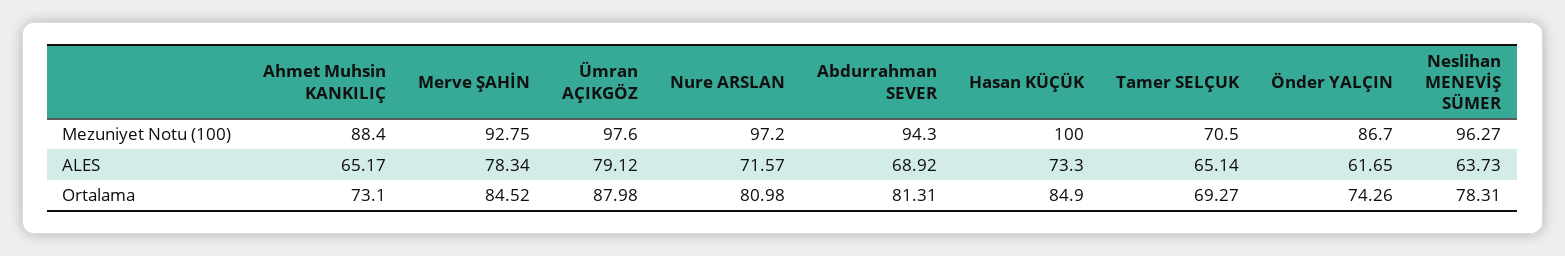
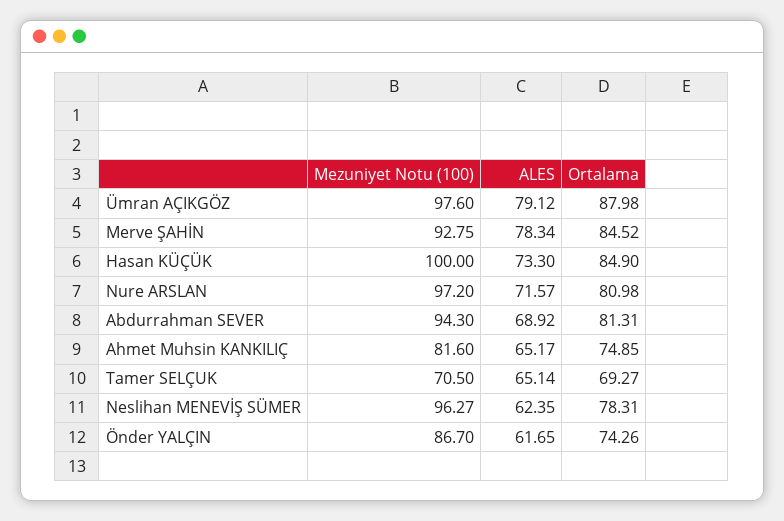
  {
    "Ahmet Muhsin KANKILIÇ": {
-     "Mezuniyet Notu (100)": 88.4,
+     "Mezuniyet Notu (100)": 81.6,
      "ALES": 65.17,
-     "Ortalama": 73.1
+     "Ortalama": 74.85
    },
    "Merve ŞAHİN": {
      "Mezuniyet Notu (100)": 92.75,
      "ALES": 78.34,
      "Ortalama": 84.52
    },
    "Ümran AÇIKGÖZ": {
      "Mezuniyet Notu (100)": 97.6,
      "ALES": 79.12,
      "Ortalama": 87.98
    },
    "Nure ARSLAN": {
      "Mezuniyet Notu (100)": 97.2,
      "ALES": 71.57,
      "Ortalama": 80.98
    },
    "Abdurrahman SEVER": {
      "Mezuniyet Notu (100)": 94.3,
      "ALES": 68.92,
      "Ortalama": 81.31
    },
    "Hasan KÜÇÜK": {
      "Mezuniyet Notu (100)": 100,
      "ALES": 73.3,
      "Ortalama": 84.9
    },
    "Tamer SELÇUK": {
      "Mezuniyet Notu (100)": 70.5,
      "ALES": 65.14,
      "Ortalama": 69.27
    },
    "Önder YALÇIN": {
      "Mezuniyet Notu (100)": 86.7,
      "ALES": 61.65,
      "Ortalama": 74.26
    },
    "Neslihan MENEVİŞ SÜMER": {
      "Mezuniyet Notu (100)": 96.27,
-     "ALES": 63.73,
+     "ALES": 62.35,
      "Ortalama": 78.31
    }
  }

